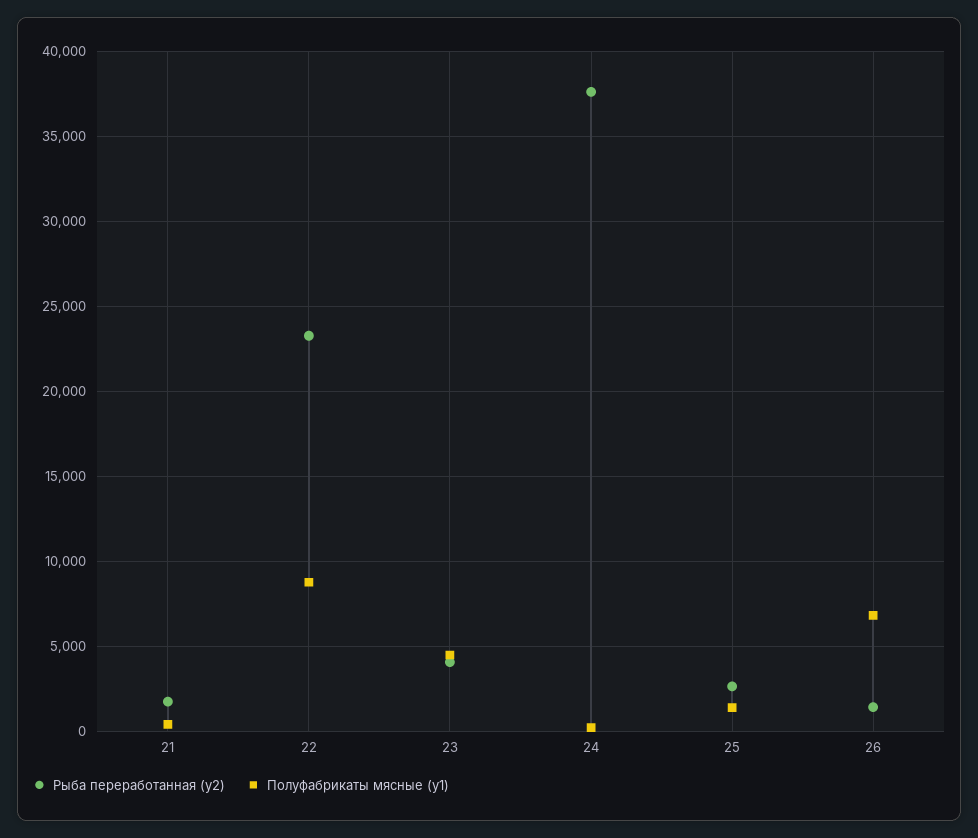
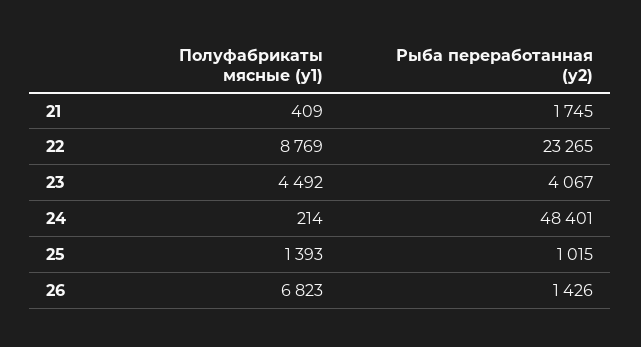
  {
    "Рыба переработанная (y2)": {
      "21": 1745,
      "22": 23265,
      "23": 4067,
-     "24": 37500,
+     "24": 48401,
-     "25": 2500,
+     "25": 1015,
      "26": 1426
    },
    "Полуфабрикаты мясные (y1)": {
      "21": 409,
      "22": 8769,
      "23": 4492,
      "24": 214,
      "25": 1393,
      "26": 6823
    }
  }

